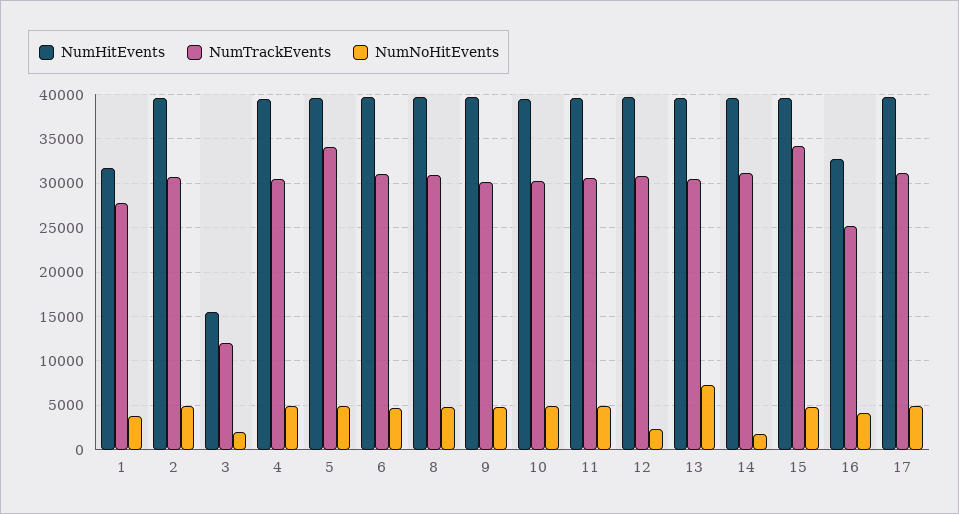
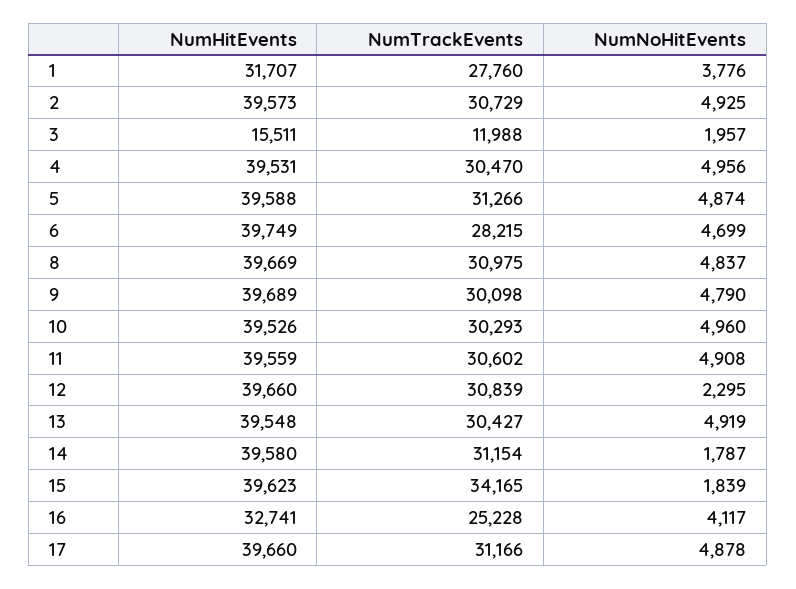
  {
    "NumHitEvents": {
      "1": 31707,
      "2": 39573,
      "3": 15511,
      "4": 39531,
      "5": 39588,
      "6": 39749,
      "8": 39669,
      "9": 39689,
      "10": 39526,
      "11": 39559,
      "12": 39660,
      "13": 39548,
      "14": 39580,
      "15": 39623,
      "16": 32741,
      "17": 39660
    },
    "NumTrackEvents": {
      "1": 27760,
      "2": 30729,
      "3": 11988,
      "4": 30470,
-     "5": 34000,
+     "5": 31266,
-     "6": 31000,
+     "6": 28215,
      "8": 30975,
      "9": 30098,
      "10": 30293,
      "11": 30602,
      "12": 30839,
      "13": 30427,
      "14": 31154,
      "15": 34165,
      "16": 25228,
      "17": 31166
    },
    "NumNoHitEvents": {
      "1": 3776,
      "2": 4925,
      "3": 1957,
      "4": 4956,
      "5": 4874,
      "6": 4699,
      "8": 4837,
      "9": 4790,
      "10": 4960,
      "11": 4908,
      "12": 2295,
-     "13": 7000,
+     "13": 4919,
      "14": 1787,
-     "15": 5000,
+     "15": 1839,
      "16": 4117,
      "17": 4878
    }
  }

